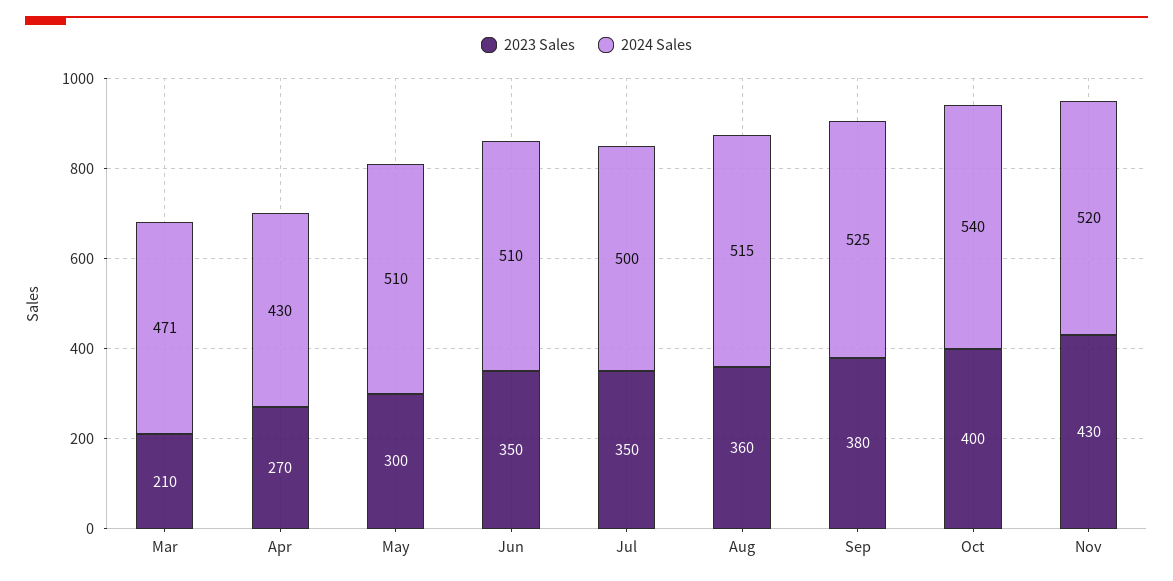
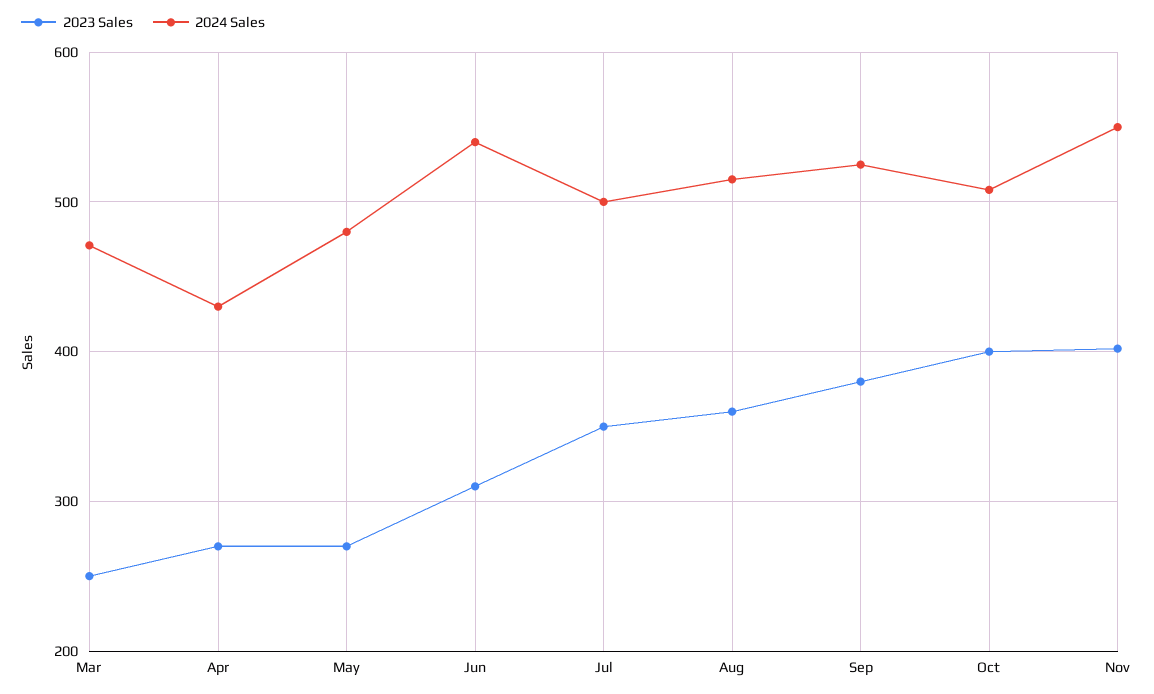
  {
    "2023 Sales": {
-     "Mar": 210,
+     "Mar": 250,
      "Apr": 270,
-     "May": 300,
+     "May": 270,
-     "Jun": 350,
+     "Jun": 310,
      "Jul": 350,
      "Aug": 360,
      "Sep": 380,
      "Oct": 400,
-     "Nov": 430
+     "Nov": 400
    },
    "2024 Sales": {
      "Mar": 471,
      "Apr": 430,
-     "May": 510,
+     "May": 480,
-     "Jun": 510,
+     "Jun": 540,
      "Jul": 500,
      "Aug": 515,
      "Sep": 525,
-     "Oct": 540,
+     "Oct": 510,
-     "Nov": 520
+     "Nov": 550
    }
  }

